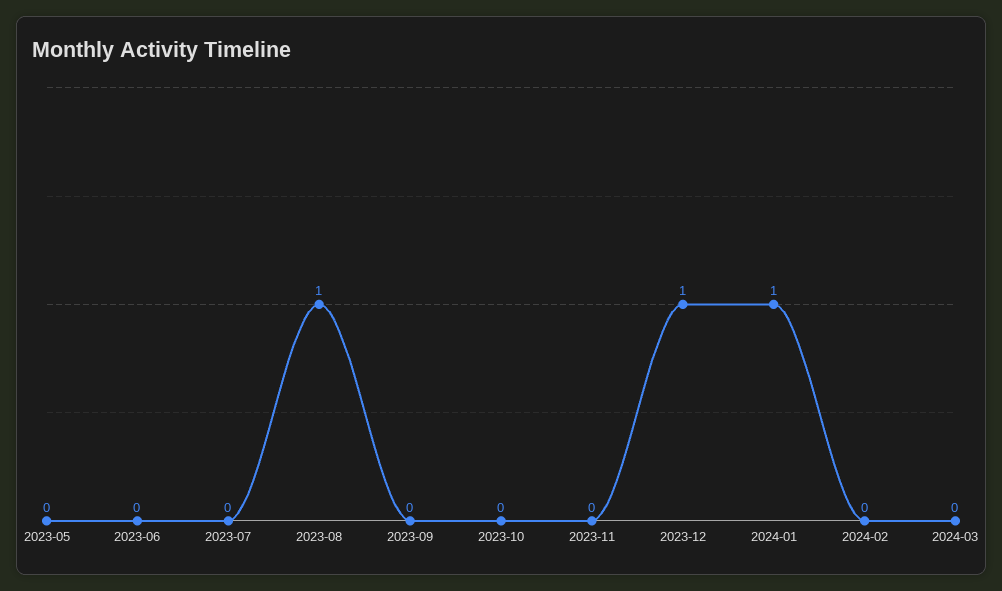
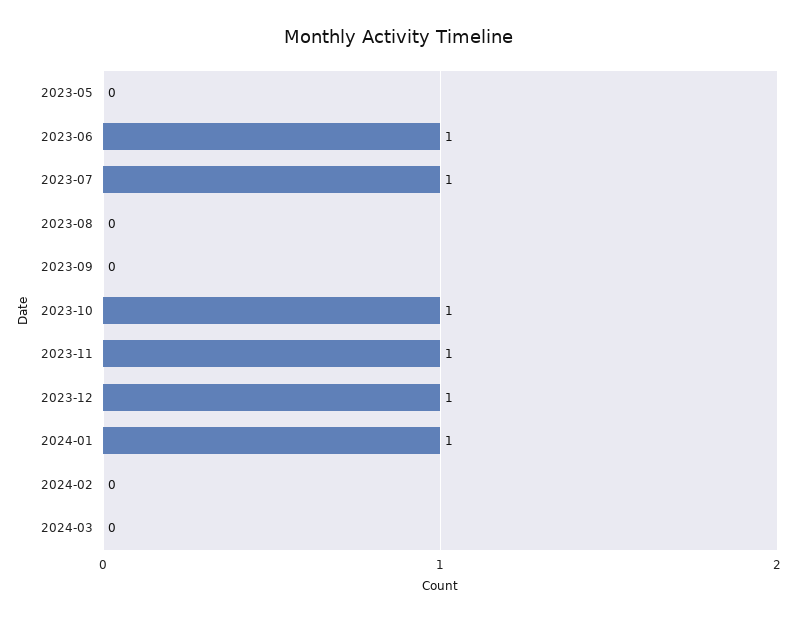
  {
    "2023-05": 0,
-   "2023-06": 0,
+   "2023-06": 1,
-   "2023-07": 0,
+   "2023-07": 1,
-   "2023-08": 1,
+   "2023-08": 0,
    "2023-09": 0,
-   "2023-10": 0,
+   "2023-10": 1,
-   "2023-11": 0,
+   "2023-11": 1,
    "2023-12": 1,
    "2024-01": 1,
    "2024-02": 0,
    "2024-03": 0
  }

